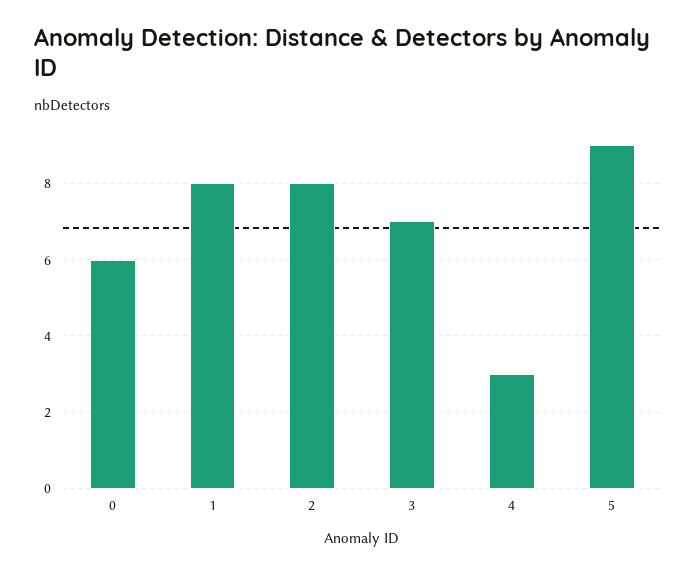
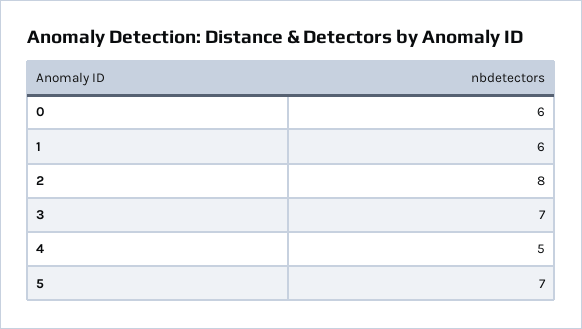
  {
    "0": 6,
-   "1": 8,
+   "1": 6,
    "2": 8,
    "3": 7,
-   "4": 3,
+   "4": 5,
-   "5": 9
+   "5": 7
  }

